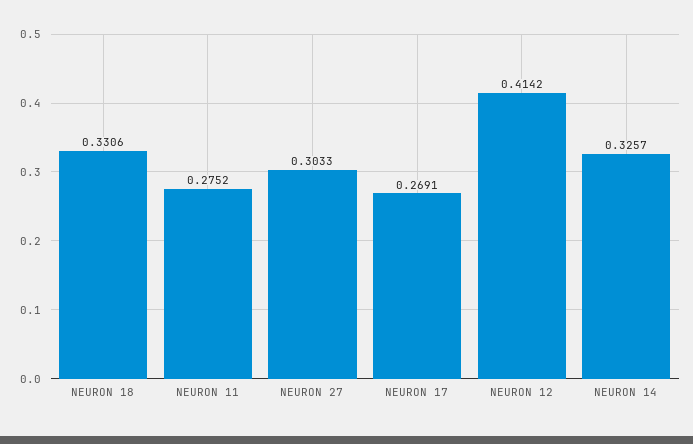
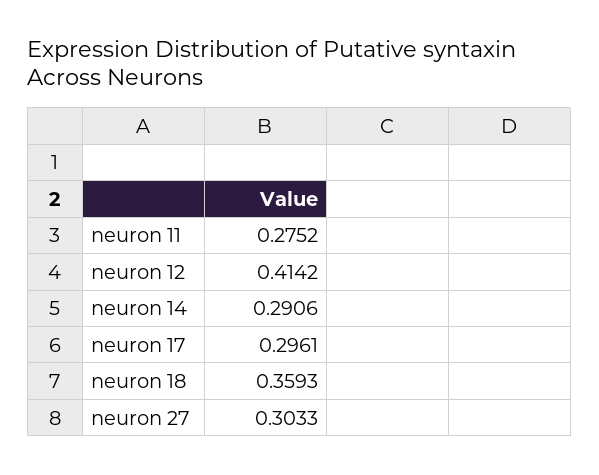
  {
-   "NEURON 18": 0.3306,
+   "NEURON 18": 0.3593,
    "NEURON 11": 0.2752,
    "NEURON 27": 0.3033,
-   "NEURON 17": 0.2691,
+   "NEURON 17": 0.2961,
    "NEURON 12": 0.4142,
-   "NEURON 14": 0.3257
+   "NEURON 14": 0.2906
  }

